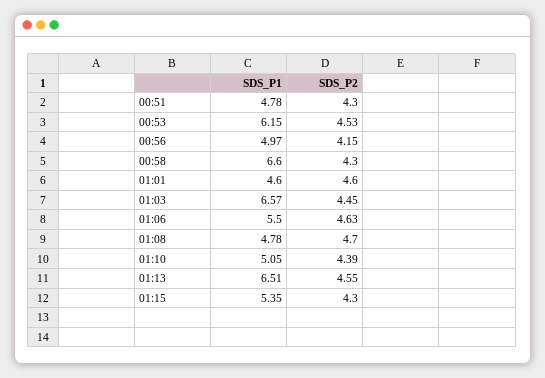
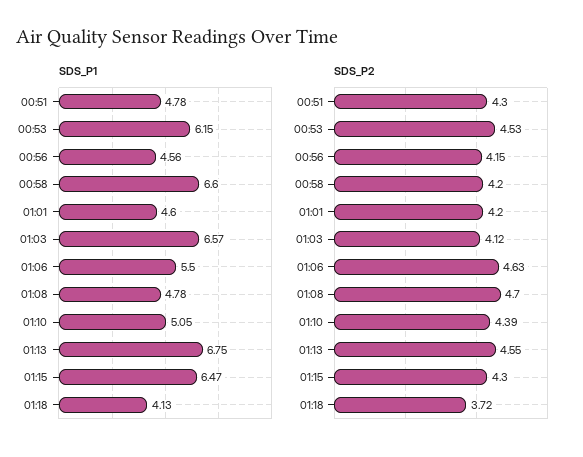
  {
    "SDS_P1": {
      "00:51": 4.78,
      "00:53": 6.15,
-     "00:56": 4.97,
+     "00:56": 4.56,
      "00:58": 6.6,
      "01:01": 4.6,
      "01:03": 6.57,
      "01:06": 5.5,
      "01:08": 4.78,
      "01:10": 5.05,
-     "01:13": 6.51,
+     "01:13": 6.75,
-     "01:15": 5.35
+     "01:15": 6.47,
+     "01:18": 4.13
    },
    "SDS_P2": {
      "00:51": 4.3,
      "00:53": 4.53,
      "00:56": 4.15,
-     "00:58": 4.3,
+     "00:58": 4.2,
-     "01:01": 4.6,
+     "01:01": 4.2,
-     "01:03": 4.45,
+     "01:03": 4.12,
      "01:06": 4.63,
      "01:08": 4.7,
      "01:10": 4.39,
      "01:13": 4.55,
-     "01:15": 4.3
+     "01:15": 4.3,
+     "01:18": 3.72
    }
  }

